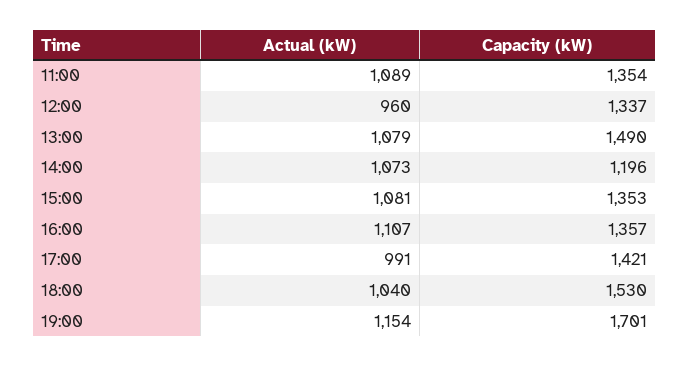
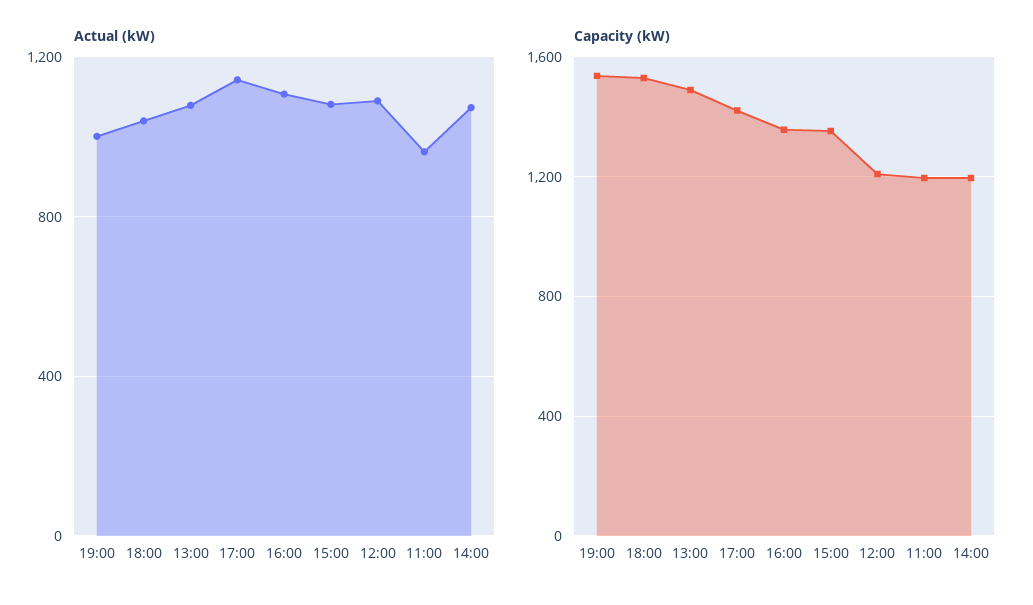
  {
    "Actual (kW)": {
-     "11:00": 1089,
+     "11:00": 950,
-     "12:00": 960,
+     "12:00": 1100,
      "13:00": 1079,
      "14:00": 1073,
      "15:00": 1081,
      "16:00": 1107,
-     "17:00": 991,
+     "17:00": 1150,
      "18:00": 1040,
-     "19:00": 1154
+     "19:00": 1000
    },
    "Capacity (kW)": {
-     "11:00": 1354,
+     "11:00": 1200,
-     "12:00": 1337,
+     "12:00": 1200,
      "13:00": 1490,
      "14:00": 1196,
      "15:00": 1353,
      "16:00": 1357,
      "17:00": 1421,
      "18:00": 1530,
-     "19:00": 1701
+     "19:00": 1550
    }
  }

